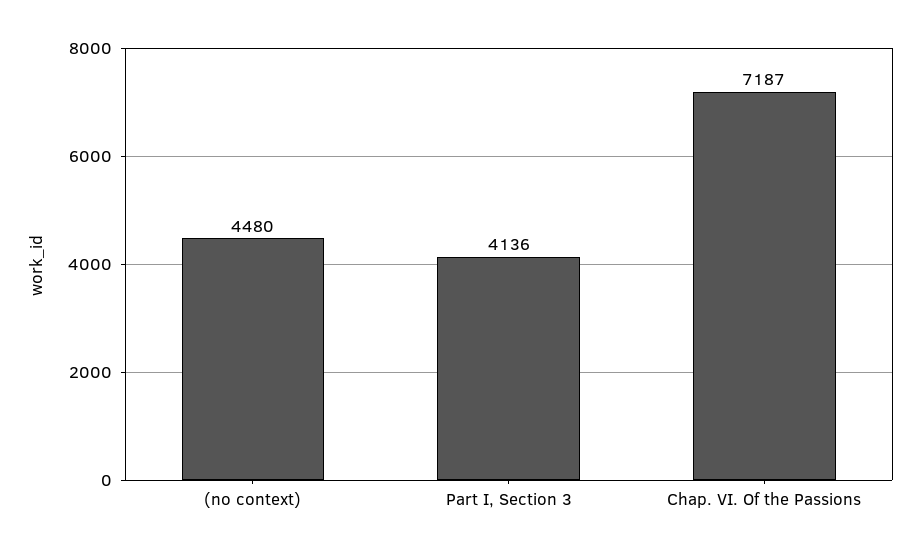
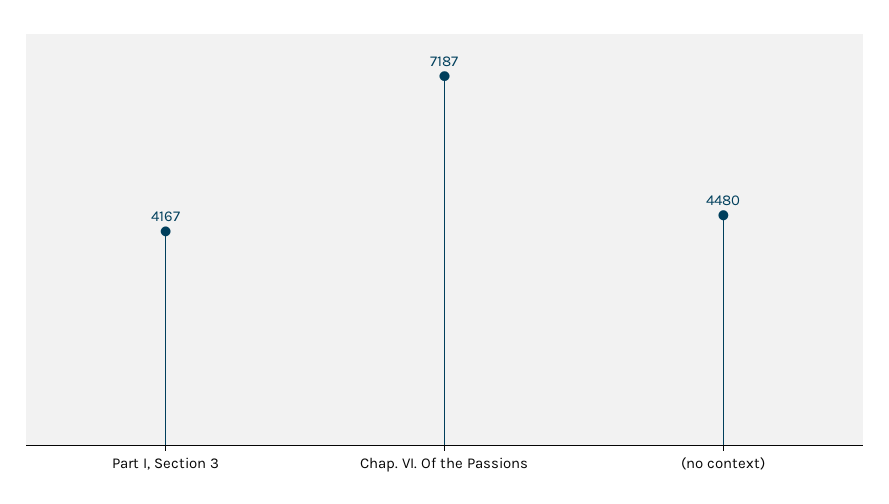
  {
    "(no context)": 4480,
-   "Part I, Section 3": 4136,
+   "Part I, Section 3": 4167,
    "Chap. VI. Of the Passions": 7187
  }

